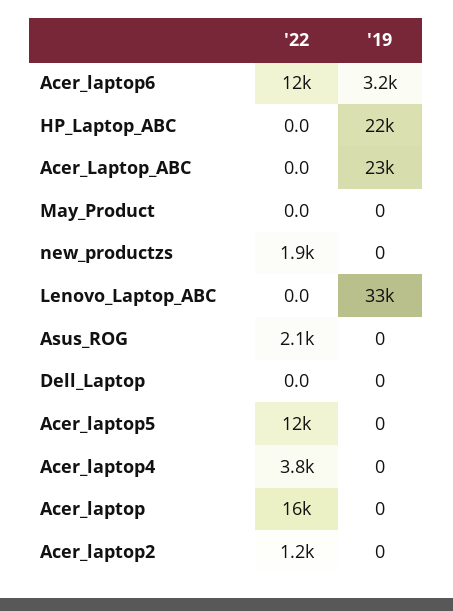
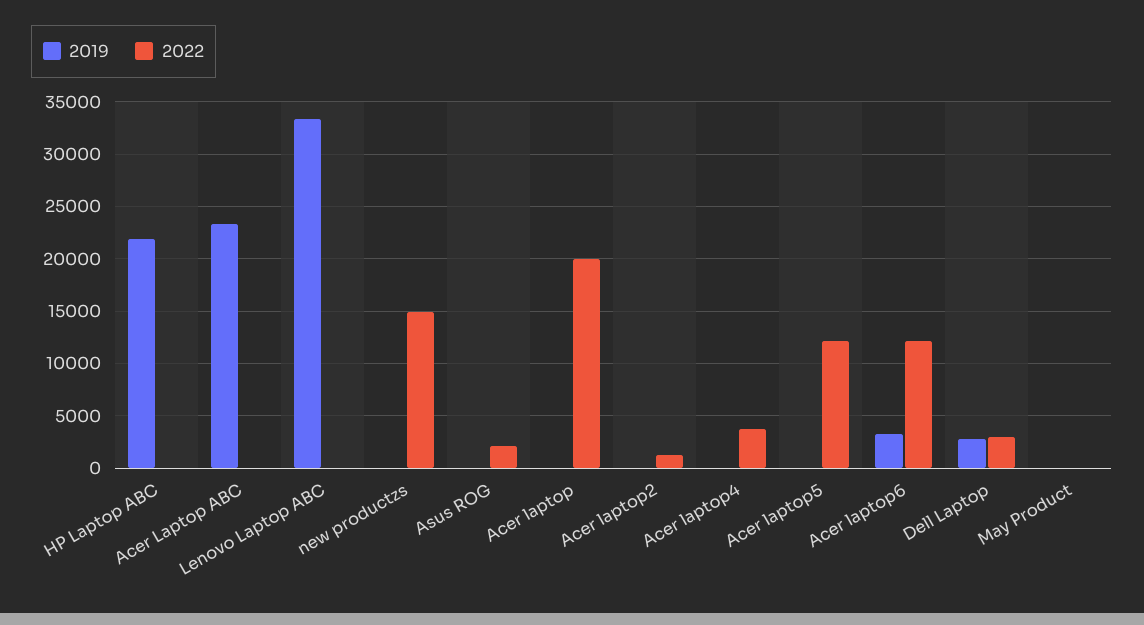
  {
    "'22": {
      "Acer_laptop6": 12000,
      "HP_Laptop_ABC": 0,
      "Acer_Laptop_ABC": 0,
      "May_Product": 0,
-     "new_productzs": 1900,
+     "new_productzs": 15000,
      "Lenovo_Laptop_ABC": 0,
      "Asus_ROG": 2100,
-     "Dell_Laptop": 0,
+     "Dell_Laptop": 3000,
      "Acer_laptop5": 12000,
      "Acer_laptop4": 3800,
-     "Acer_laptop": 16000,
+     "Acer_laptop": 20000,
      "Acer_laptop2": 1200
    },
    "'19": {
      "Acer_laptop6": 3200,
      "HP_Laptop_ABC": 22000,
      "Acer_Laptop_ABC": 23000,
      "May_Product": 0,
      "new_productzs": 0,
      "Lenovo_Laptop_ABC": 33000,
      "Asus_ROG": 0,
-     "Dell_Laptop": 0,
+     "Dell_Laptop": 3000,
      "Acer_laptop5": 0,
      "Acer_laptop4": 0,
      "Acer_laptop": 0,
      "Acer_laptop2": 0
    }
  }

